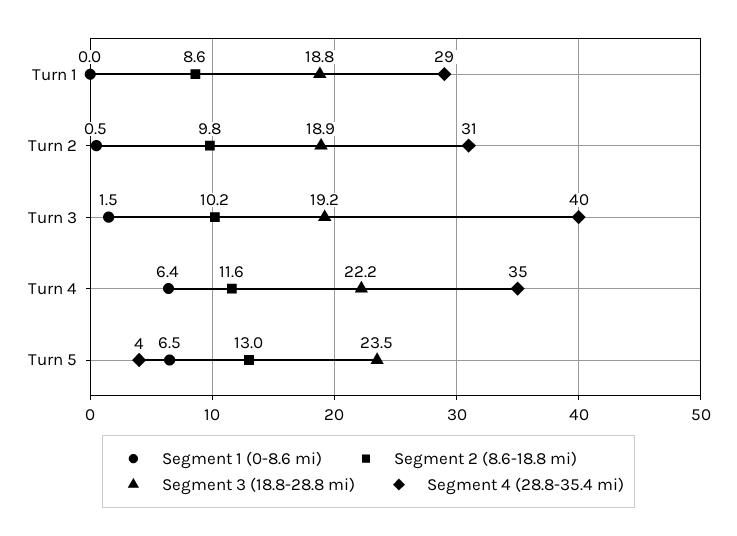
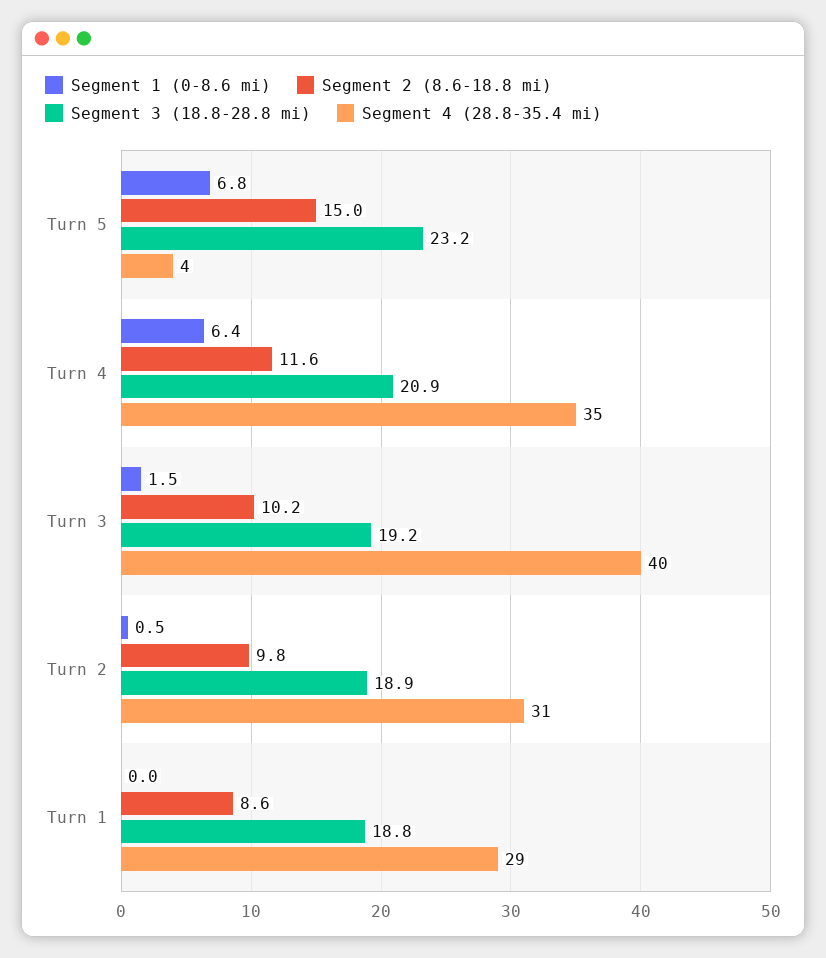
  {
    "Segment 1 (0-8.6 mi)": {
      "Turn 1": 0,
      "Turn 2": 0.5,
      "Turn 3": 1.5,
      "Turn 4": 6.4,
-     "Turn 5": 6.5
+     "Turn 5": 6.8
    },
    "Segment 2 (8.6-18.8 mi)": {
      "Turn 1": 8.6,
      "Turn 2": 9.8,
      "Turn 3": 10.2,
      "Turn 4": 11.6,
-     "Turn 5": 13
+     "Turn 5": 15
    },
    "Segment 3 (18.8-28.8 mi)": {
      "Turn 1": 18.8,
      "Turn 2": 18.9,
      "Turn 3": 19.2,
-     "Turn 4": 22.2,
+     "Turn 4": 20.9,
-     "Turn 5": 23.5
+     "Turn 5": 23.2
    },
    "Segment 4 (28.8-35.4 mi)": {
      "Turn 1": 29,
      "Turn 2": 31,
      "Turn 3": 40,
      "Turn 4": 35,
      "Turn 5": 4
    }
  }

